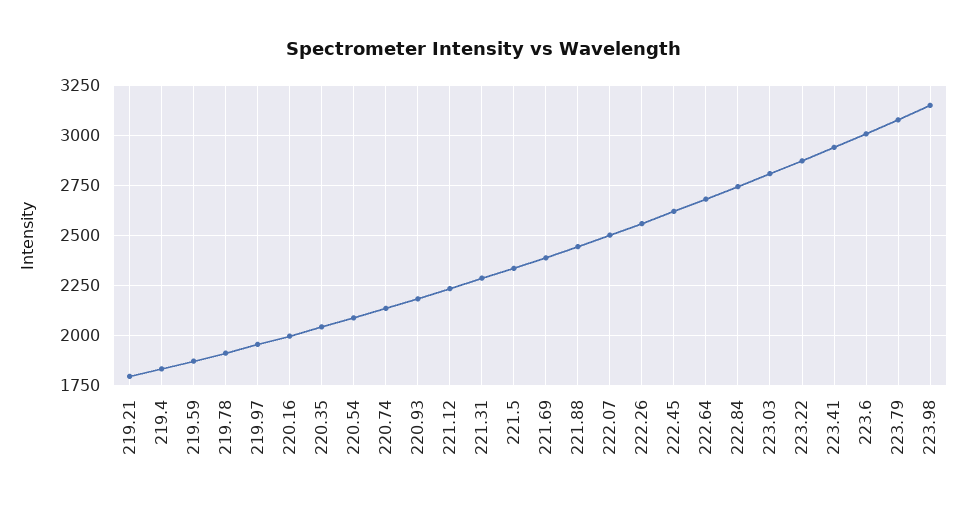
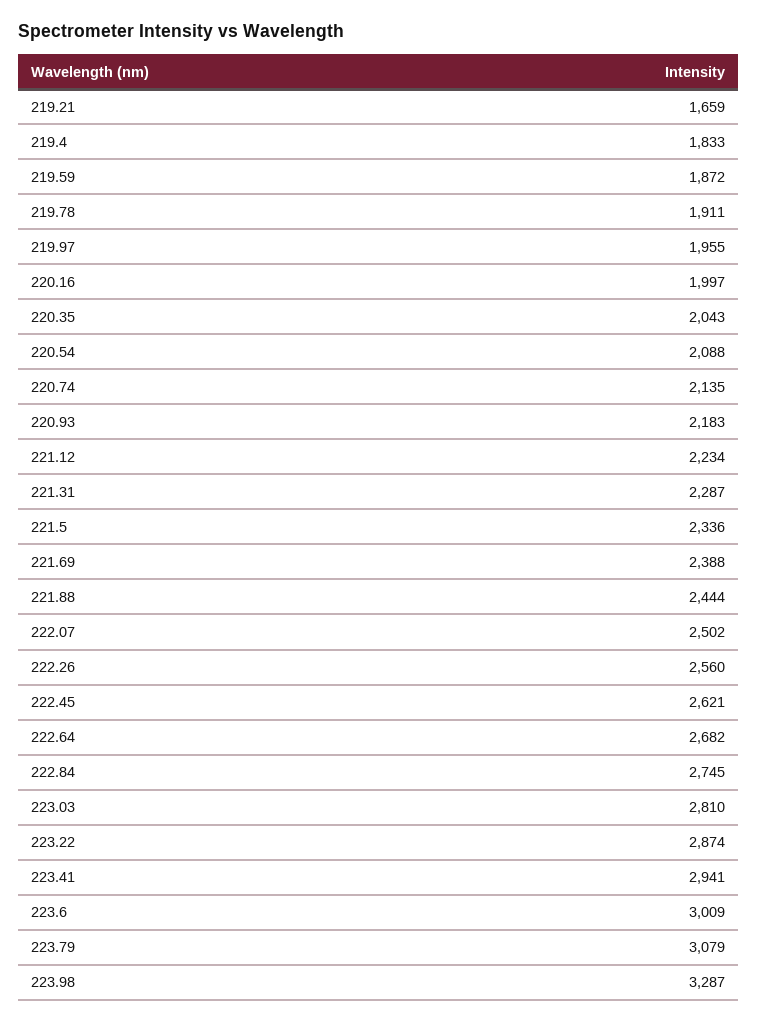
  {
-   "219.21": 1800,
+   "219.21": 1659,
    "219.4": 1833,
    "219.59": 1872,
    "219.78": 1911,
    "219.97": 1955,
    "220.16": 1997,
    "220.35": 2043,
    "220.54": 2088,
    "220.74": 2135,
    "220.93": 2183,
    "221.12": 2234,
    "221.31": 2287,
    "221.5": 2336,
    "221.69": 2388,
    "221.88": 2444,
    "222.07": 2502,
    "222.26": 2560,
    "222.45": 2621,
    "222.64": 2682,
    "222.84": 2745,
    "223.03": 2810,
    "223.22": 2874,
    "223.41": 2941,
    "223.6": 3009,
    "223.79": 3079,
-   "223.98": 3150
+   "223.98": 3287
  }

